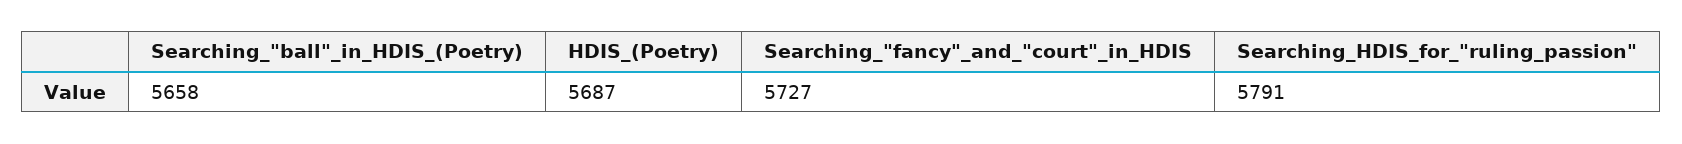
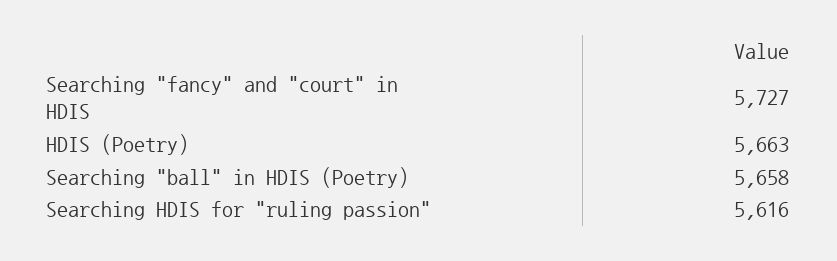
  {
    "Searching_\"ball\"_in_HDIS_(Poetry)": 5658,
-   "HDIS_(Poetry)": 5687,
+   "HDIS_(Poetry)": 5663,
    "Searching_\"fancy\"_and_\"court\"_in_HDIS": 5727,
-   "Searching_HDIS_for_\"ruling_passion\"": 5791
+   "Searching_HDIS_for_\"ruling_passion\"": 5616
  }

